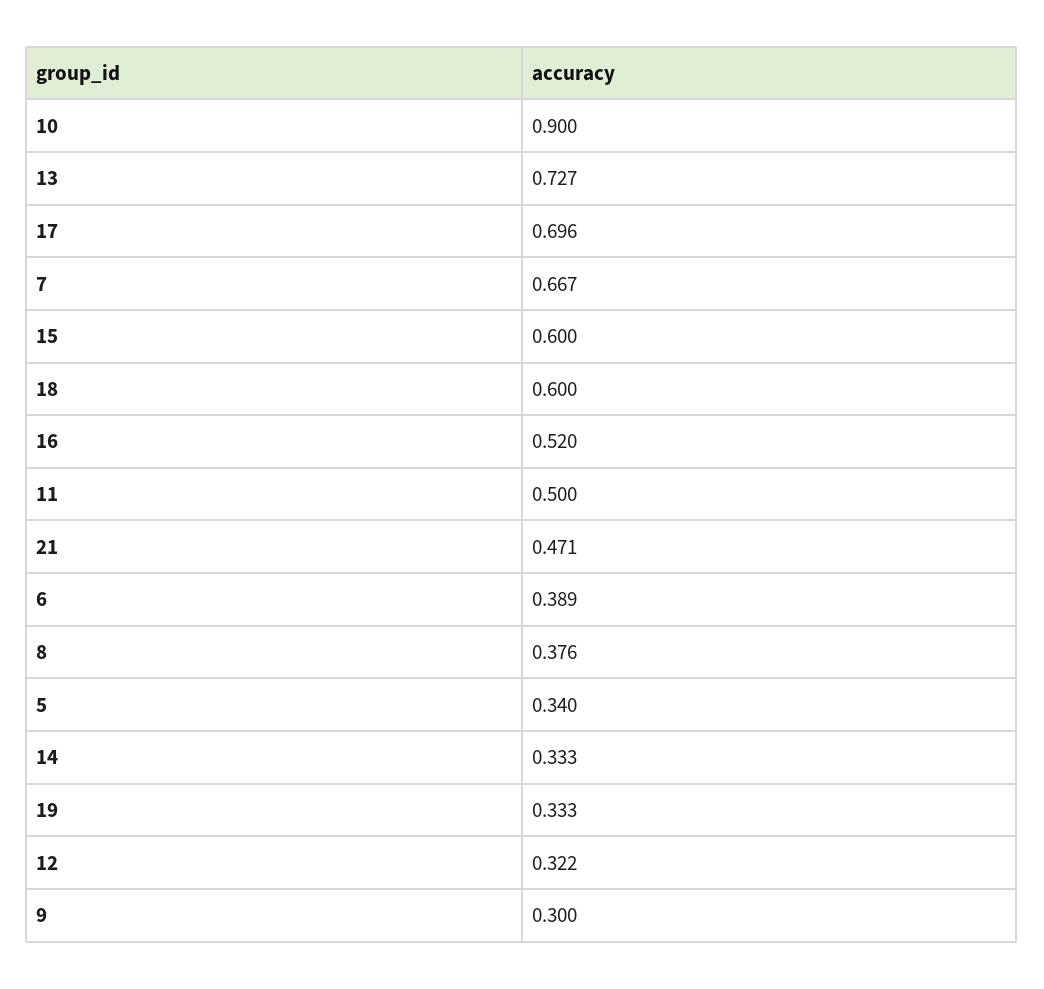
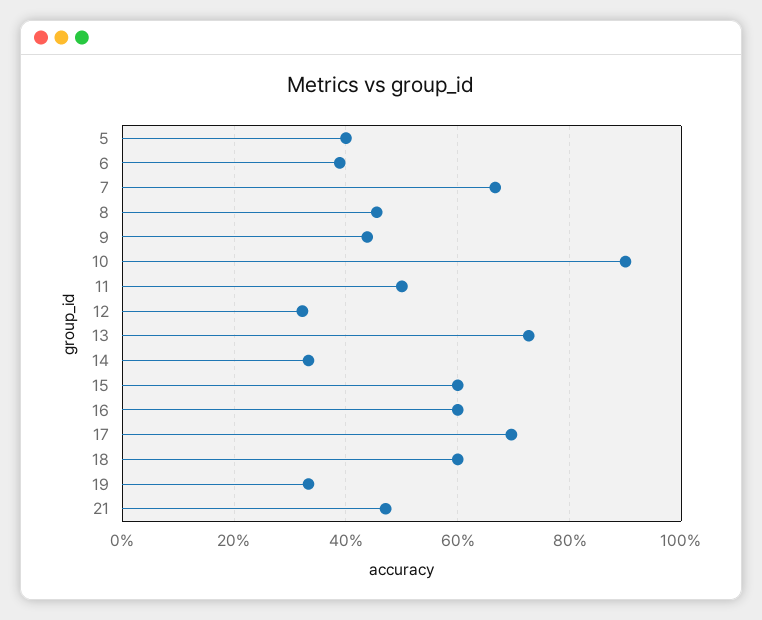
  {
    "10": 0.9,
    "13": 0.727,
    "17": 0.696,
    "7": 0.667,
    "15": 0.6,
    "18": 0.6,
-   "16": 0.52,
+   "16": 0.6,
    "11": 0.5,
    "21": 0.471,
    "6": 0.389,
-   "8": 0.376,
+   "8": 0.46,
-   "5": 0.34,
+   "5": 0.4,
    "14": 0.333,
    "19": 0.333,
    "12": 0.322,
-   "9": 0.3
+   "9": 0.44
  }

